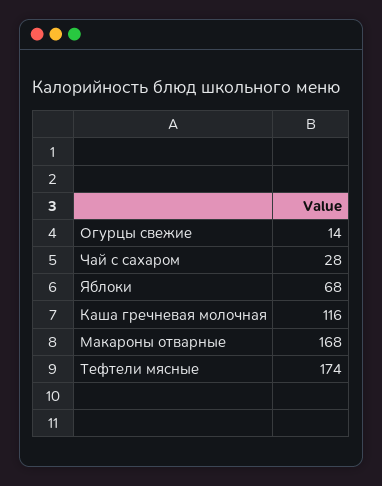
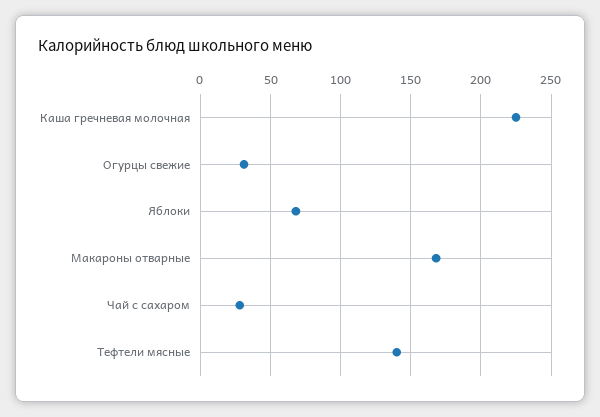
  {
-   "Огурцы свежие": 14,
+   "Огурцы свежие": 30,
    "Чай с сахаром": 28,
    "Яблоки": 68,
-   "Каша гречневая молочная": 116,
+   "Каша гречневая молочная": 225,
    "Макароны отварные": 168,
-   "Тефтели мясные": 174
+   "Тефтели мясные": 140
  }

